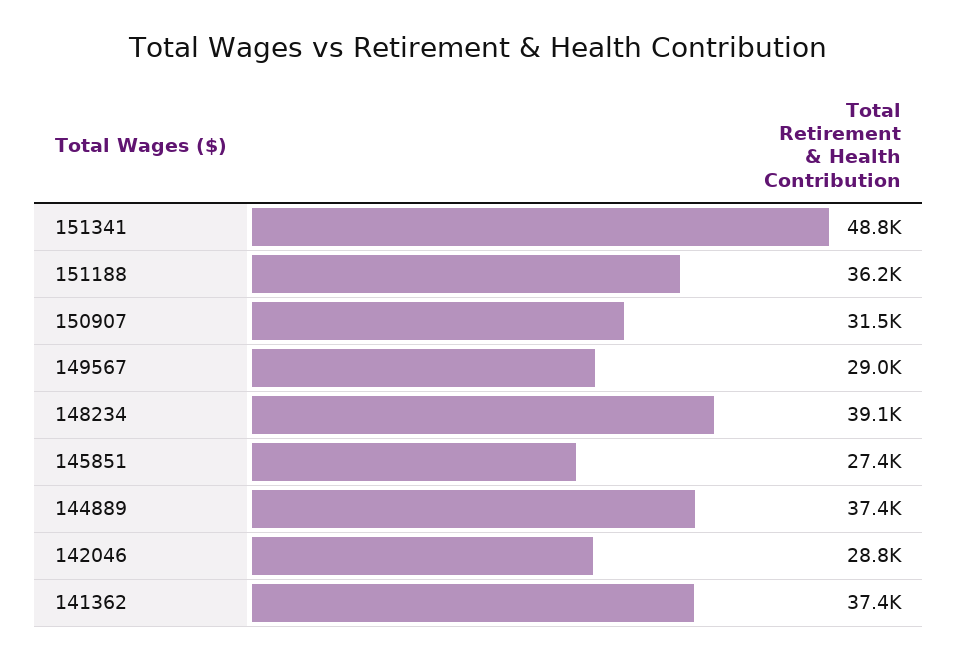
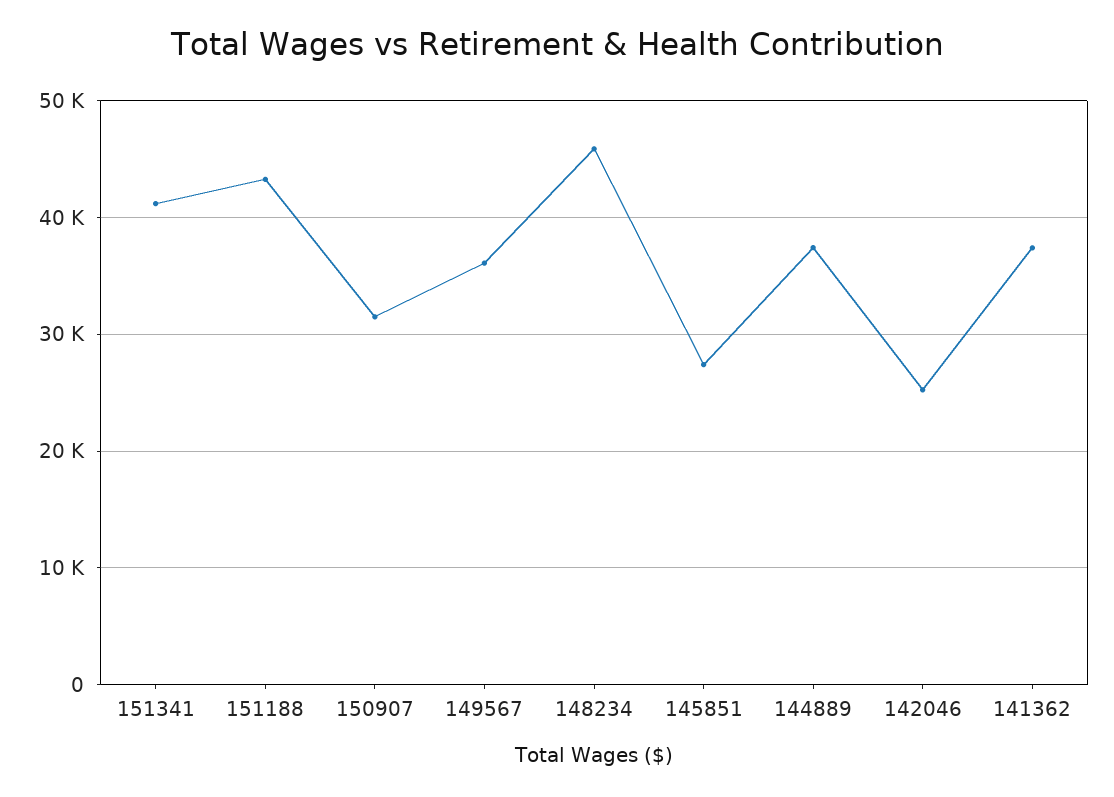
  {
-   "151341": 48800,
+   "151341": 41000,
-   "151188": 36200,
+   "151188": 43000,
    "150907": 31500,
-   "149567": 29000,
+   "149567": 36000,
-   "148234": 39100,
+   "148234": 46000,
    "145851": 27400,
    "144889": 37400,
-   "142046": 28800,
+   "142046": 25000,
    "141362": 37400
  }

